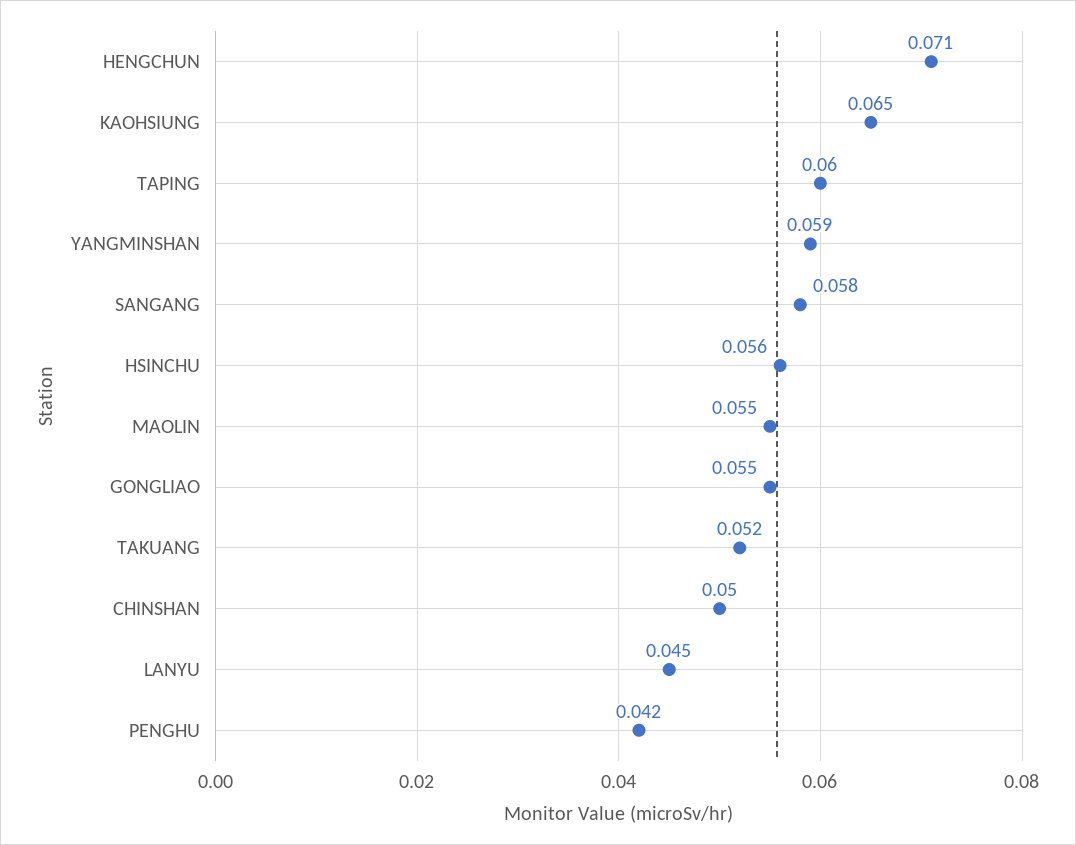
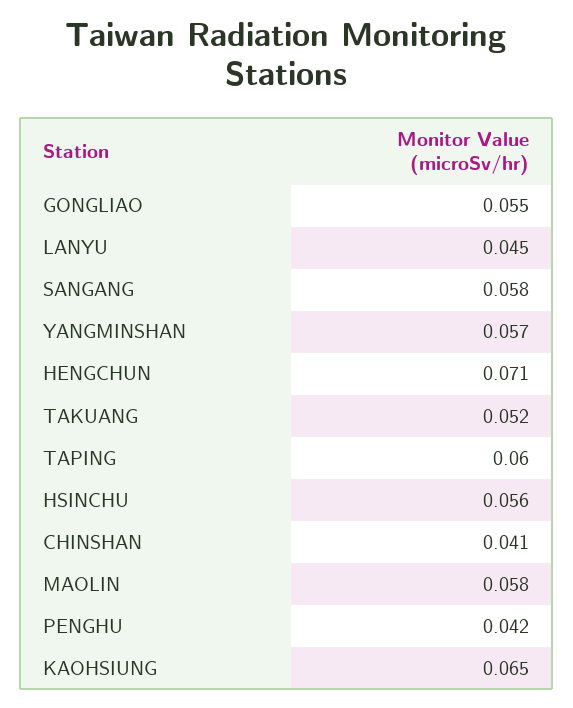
  {
    "HENGCHUN": 0.071,
    "KAOHSIUNG": 0.065,
    "TAPING": 0.06,
-   "YANGMINSHAN": 0.059,
+   "YANGMINSHAN": 0.057,
    "SANGANG": 0.058,
    "HSINCHU": 0.056,
-   "MAOLIN": 0.055,
+   "MAOLIN": 0.058,
    "GONGLIAO": 0.055,
    "TAKUANG": 0.052,
-   "CHINSHAN": 0.05,
+   "CHINSHAN": 0.041,
    "LANYU": 0.045,
    "PENGHU": 0.042
  }

